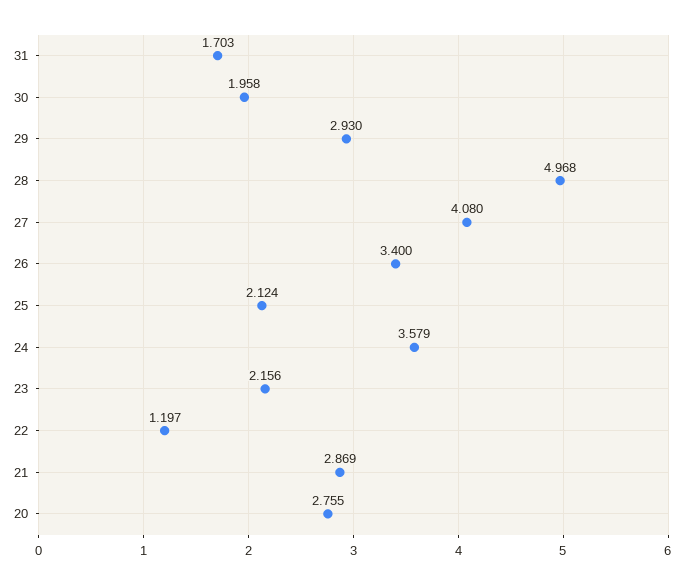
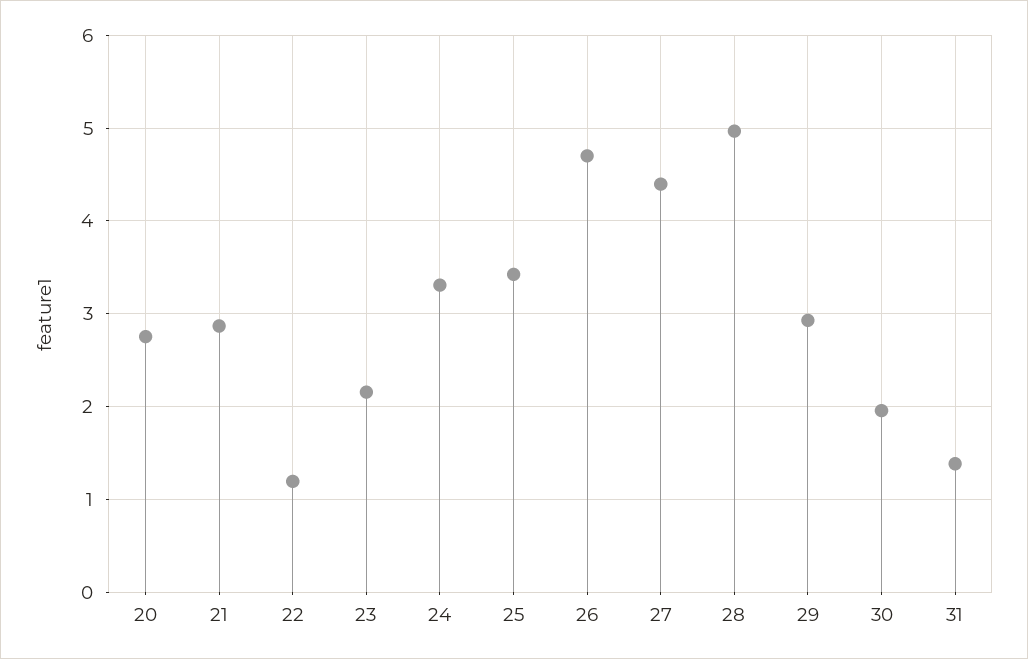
  {
-   "31": 1.703,
+   "31": 1.4,
    "30": 1.958,
    "29": 2.93,
    "28": 4.968,
-   "27": 4.08,
+   "27": 4.4,
-   "26": 3.4,
+   "26": 4.7,
-   "25": 2.124,
+   "25": 3.4,
-   "24": 3.579,
+   "24": 3.3,
    "23": 2.156,
    "22": 1.197,
    "21": 2.869,
    "20": 2.755
  }

